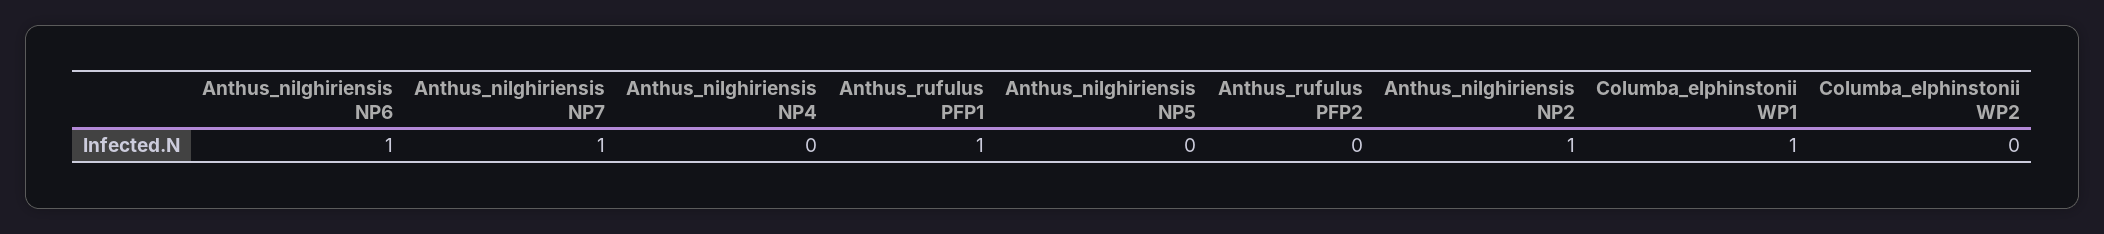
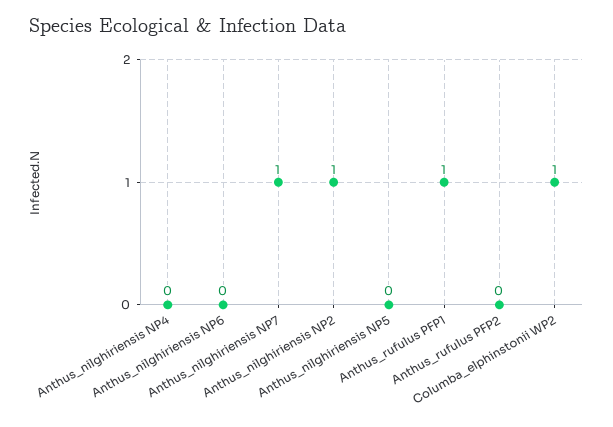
  {
-   "Anthus_nilghiriensis NP6": 1,
+   "Anthus_nilghiriensis NP6": 0,
    "Anthus_nilghiriensis NP7": 1,
    "Anthus_nilghiriensis NP4": 0,
    "Anthus_rufulus PFP1": 1,
    "Anthus_nilghiriensis NP5": 0,
    "Anthus_rufulus PFP2": 0,
    "Anthus_nilghiriensis NP2": 1,
-   "Columba_elphinstonii WP1": 1,
-   "Columba_elphinstonii WP2": 0
+   "Columba_elphinstonii WP2": 1
  }

